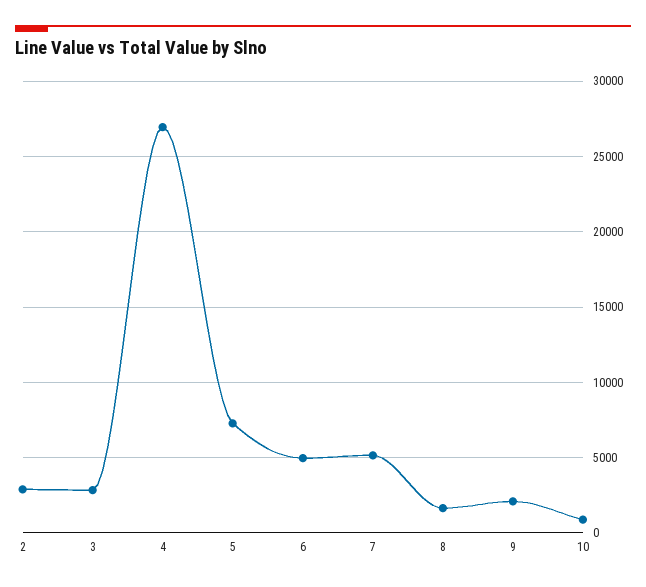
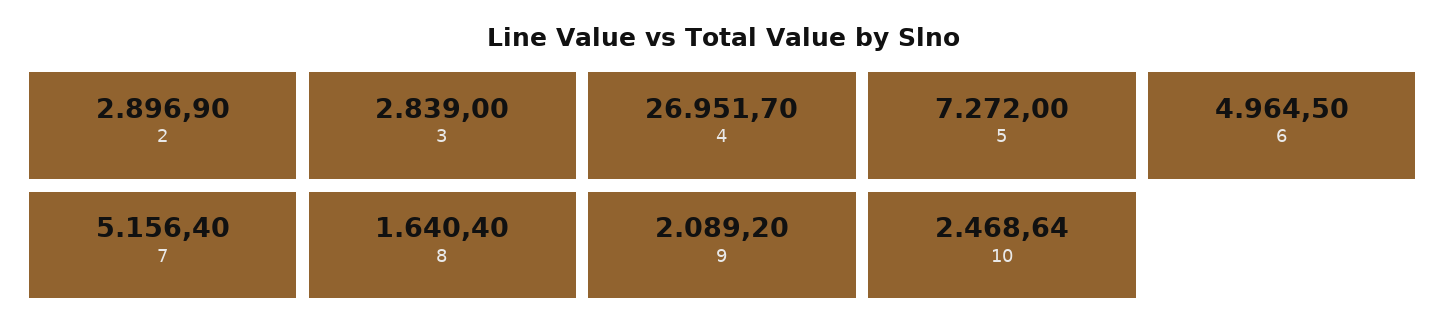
  {
    "2": 2896.9,
    "3": 2839,
    "4": 26951.7,
    "5": 7272,
    "6": 4964.5,
    "7": 5156.4,
    "8": 1640.4,
    "9": 2089.2,
-   "10": 1000
+   "10": 2468.64
  }

